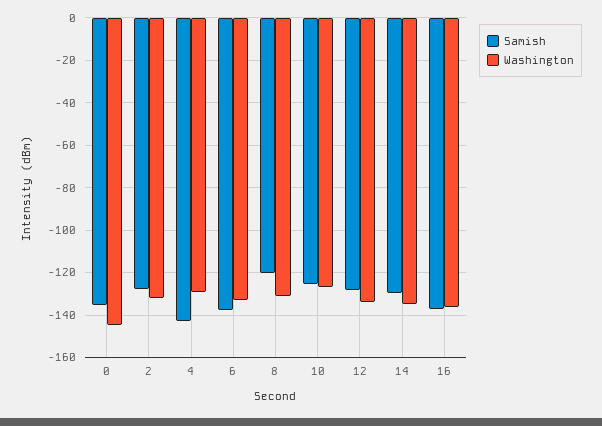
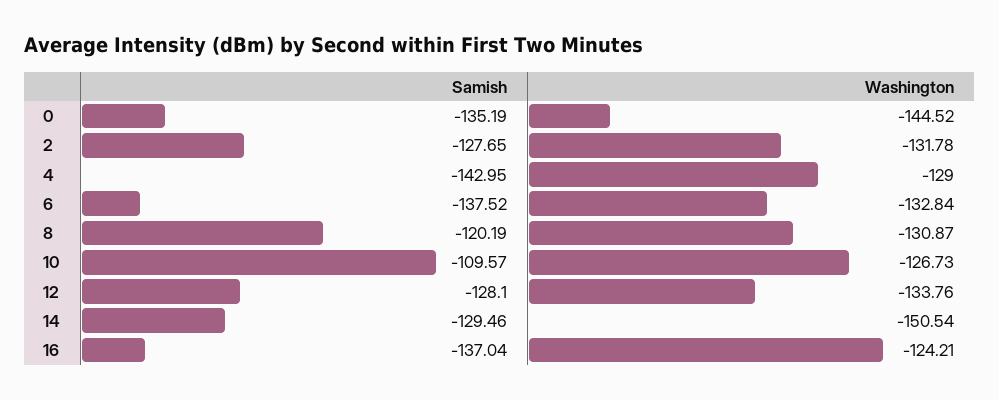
  {
    "Samish": {
      "0": -135.19,
      "2": -127.65,
      "4": -142.95,
      "6": -137.52,
      "8": -120.19,
-     "10": -125,
+     "10": -109.57,
      "12": -128.1,
      "14": -129.46,
      "16": -137.04
    },
    "Washington": {
      "0": -144.52,
      "2": -131.78,
      "4": -129,
      "6": -132.84,
      "8": -130.87,
      "10": -126.73,
      "12": -133.76,
-     "14": -135,
+     "14": -150.54,
-     "16": -135
+     "16": -124.21
    }
  }

